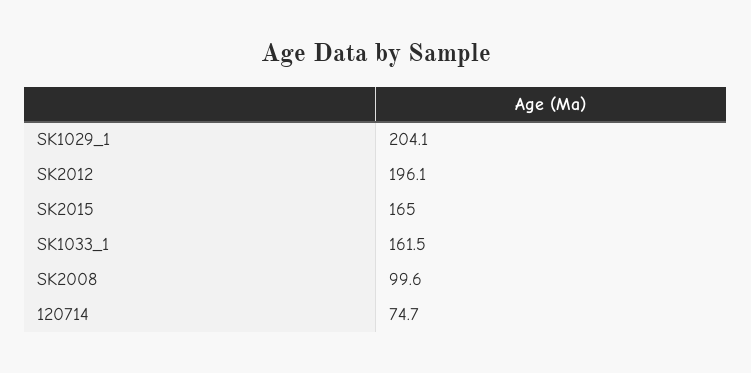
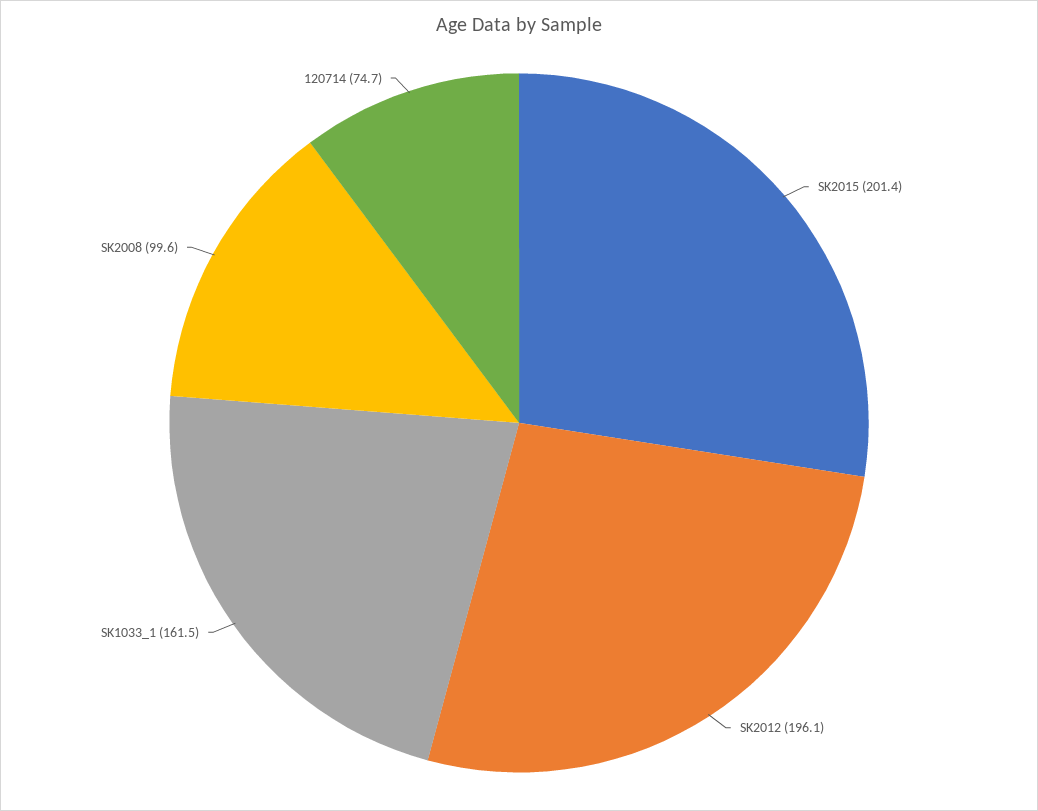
  {
-   "SK1029_1": 204.1,
    "SK2012": 196.1,
-   "SK2015": 165,
+   "SK2015": 201.4,
    "SK1033_1": 161.5,
    "SK2008": 99.6,
    "120714": 74.7
  }

